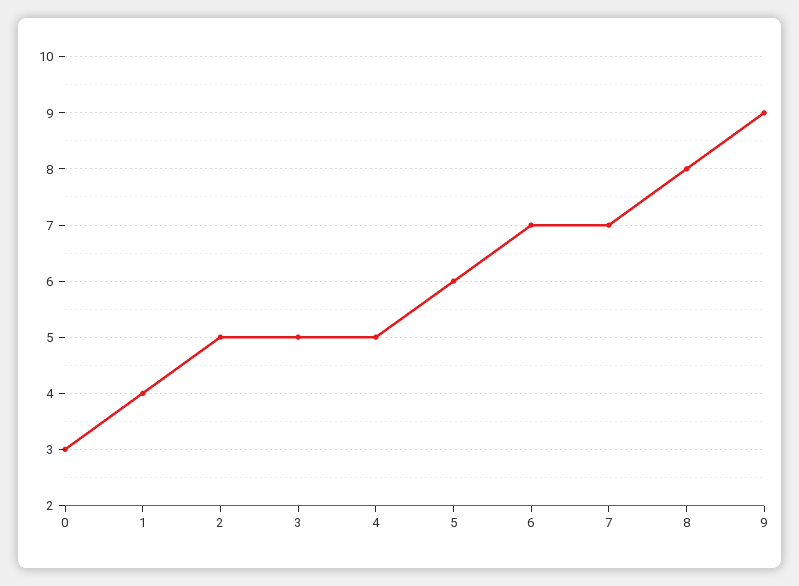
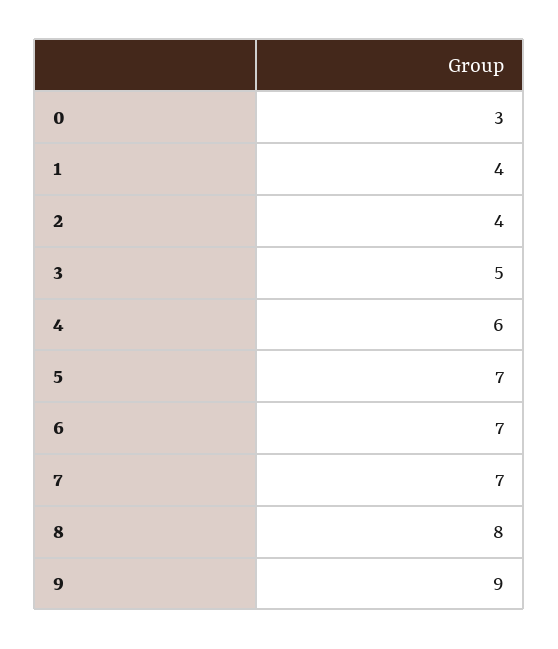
  {
    "0": 3,
    "1": 4,
-   "2": 5,
+   "2": 4,
    "3": 5,
-   "4": 5,
+   "4": 6,
-   "5": 6,
+   "5": 7,
    "6": 7,
    "7": 7,
    "8": 8,
    "9": 9
  }

